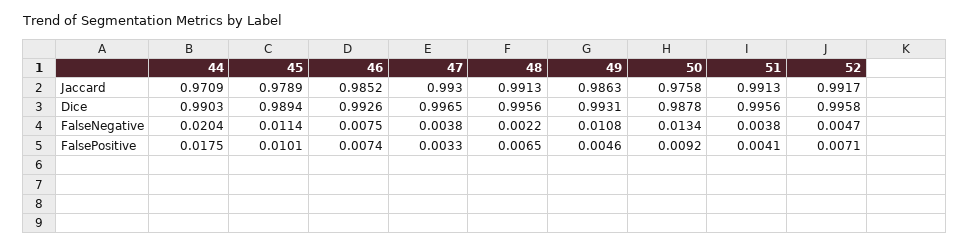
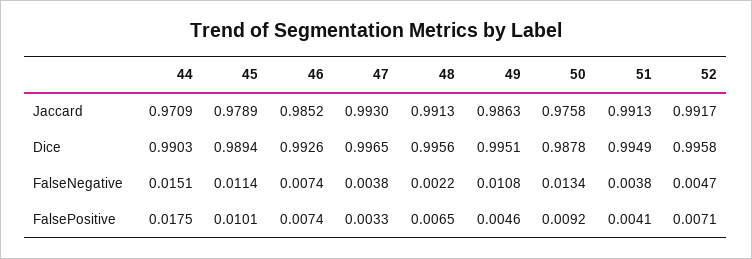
  {
    "44": {
      "Jaccard": 0.9709,
      "Dice": 0.9903,
-     "FalseNegative": 0.0204,
+     "FalseNegative": 0.0151,
      "FalsePositive": 0.0175
    },
    "45": {
      "Jaccard": 0.9789,
      "Dice": 0.9894,
      "FalseNegative": 0.0114,
      "FalsePositive": 0.0101
    },
    "46": {
      "Jaccard": 0.9852,
      "Dice": 0.9926,
-     "FalseNegative": 0.0075,
+     "FalseNegative": 0.0074,
      "FalsePositive": 0.0074
    },
    "47": {
      "Jaccard": 0.993,
      "Dice": 0.9965,
      "FalseNegative": 0.0038,
      "FalsePositive": 0.0033
    },
    "48": {
      "Jaccard": 0.9913,
      "Dice": 0.9956,
      "FalseNegative": 0.0022,
      "FalsePositive": 0.0065
    },
    "49": {
      "Jaccard": 0.9863,
-     "Dice": 0.9931,
+     "Dice": 0.9951,
      "FalseNegative": 0.0108,
      "FalsePositive": 0.0046
    },
    "50": {
      "Jaccard": 0.9758,
      "Dice": 0.9878,
      "FalseNegative": 0.0134,
      "FalsePositive": 0.0092
    },
    "51": {
      "Jaccard": 0.9913,
-     "Dice": 0.9956,
+     "Dice": 0.9949,
      "FalseNegative": 0.0038,
      "FalsePositive": 0.0041
    },
    "52": {
      "Jaccard": 0.9917,
      "Dice": 0.9958,
      "FalseNegative": 0.0047,
      "FalsePositive": 0.0071
    }
  }

